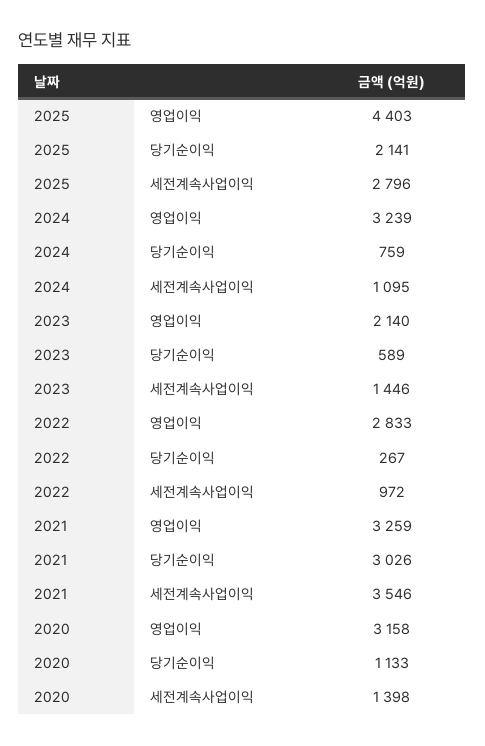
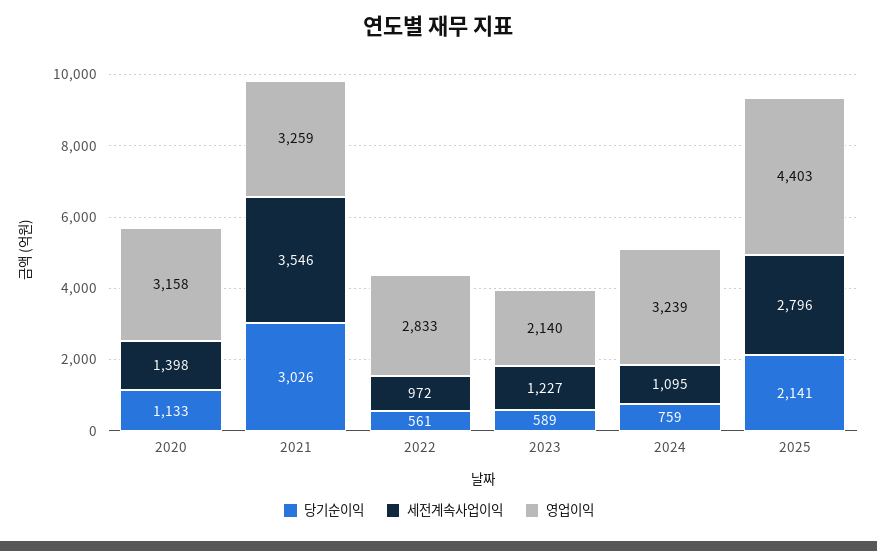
  {
    "영업이익": {
      "2025": 4403,
      "2024": 3239,
      "2023": 2140,
      "2022": 2833,
      "2021": 3259,
      "2020": 3158
    },
    "당기순이익": {
      "2025": 2141,
      "2024": 759,
      "2023": 589,
-     "2022": 267,
+     "2022": 561,
      "2021": 3026,
      "2020": 1133
    },
    "세전계속사업이익": {
      "2025": 2796,
      "2024": 1095,
-     "2023": 1446,
+     "2023": 1227,
      "2022": 972,
      "2021": 3546,
      "2020": 1398
    }
  }

